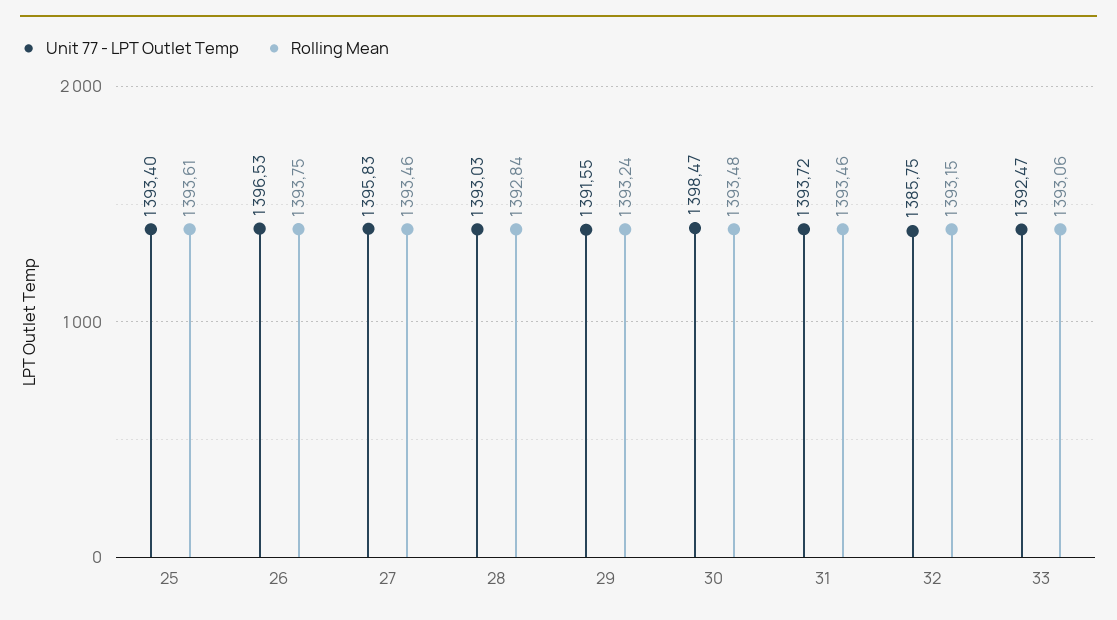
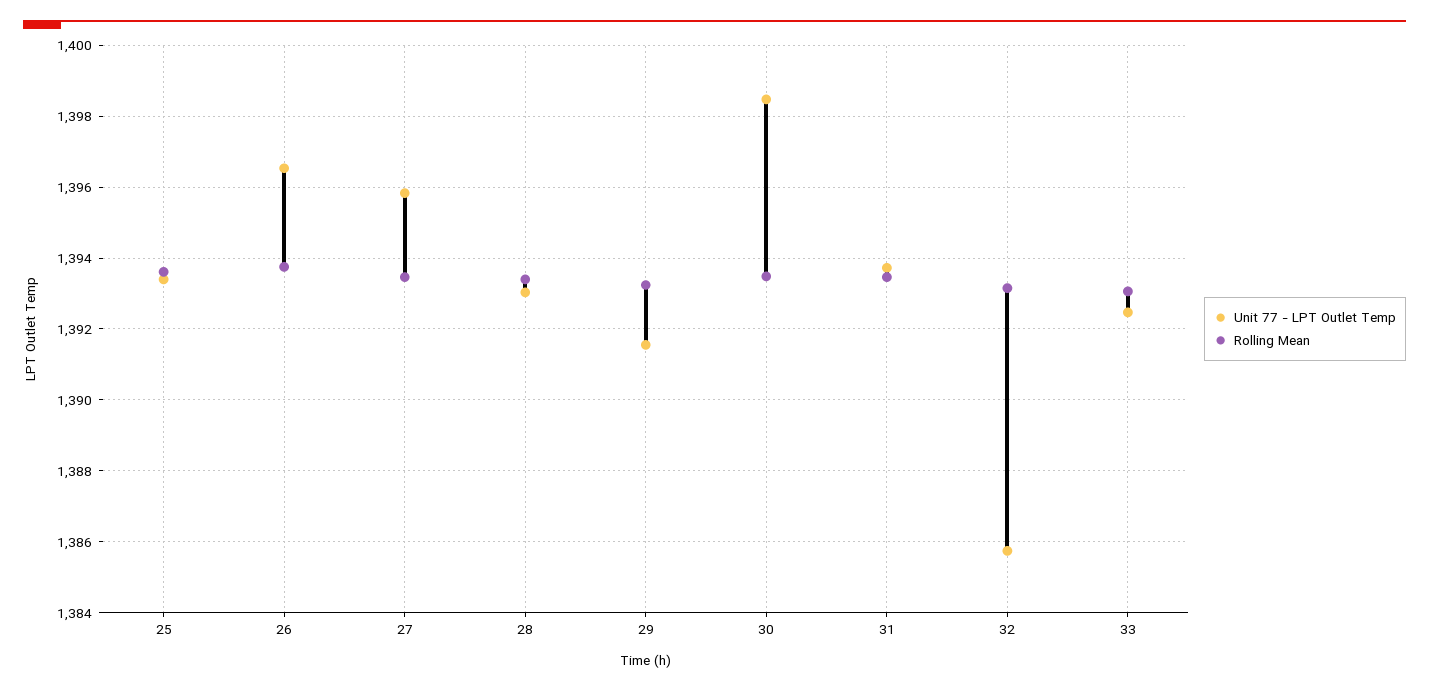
  {
    "Unit 77 - LPT Outlet Temp": {
      "25": 1393.4,
      "26": 1396.53,
      "27": 1395.83,
      "28": 1393.03,
      "29": 1391.55,
      "30": 1398.47,
      "31": 1393.72,
      "32": 1385.75,
      "33": 1392.47
    },
    "Rolling Mean": {
      "25": 1393.61,
      "26": 1393.75,
      "27": 1393.46,
-     "28": 1392.84,
+     "28": 1393.4,
      "29": 1393.24,
      "30": 1393.48,
      "31": 1393.46,
      "32": 1393.15,
      "33": 1393.06
    }
  }

